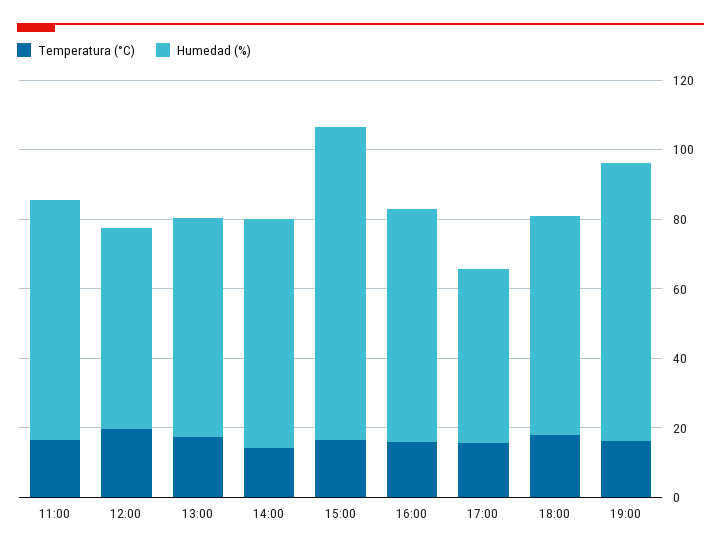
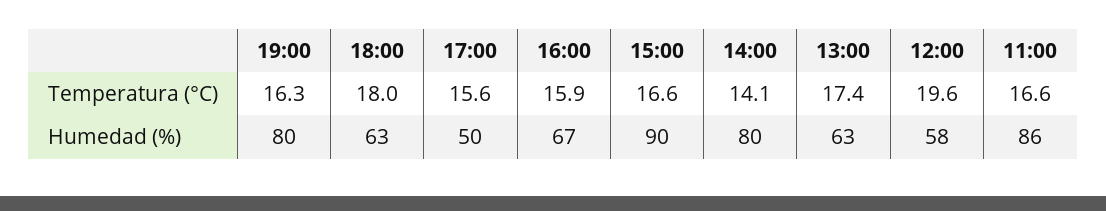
  {
    "Temperatura (°C)": {
      "11:00": 16.6,
      "12:00": 19.6,
      "13:00": 17.4,
      "14:00": 14.1,
      "15:00": 16.6,
      "16:00": 15.9,
      "17:00": 15.6,
      "18:00": 18,
      "19:00": 16.3
    },
    "Humedad (%)": {
-     "11:00": 70,
+     "11:00": 86,
      "12:00": 58,
      "13:00": 63,
-     "14:00": 65,
+     "14:00": 80,
      "15:00": 90,
      "16:00": 67,
      "17:00": 50,
      "18:00": 63,
      "19:00": 80
    }
  }

